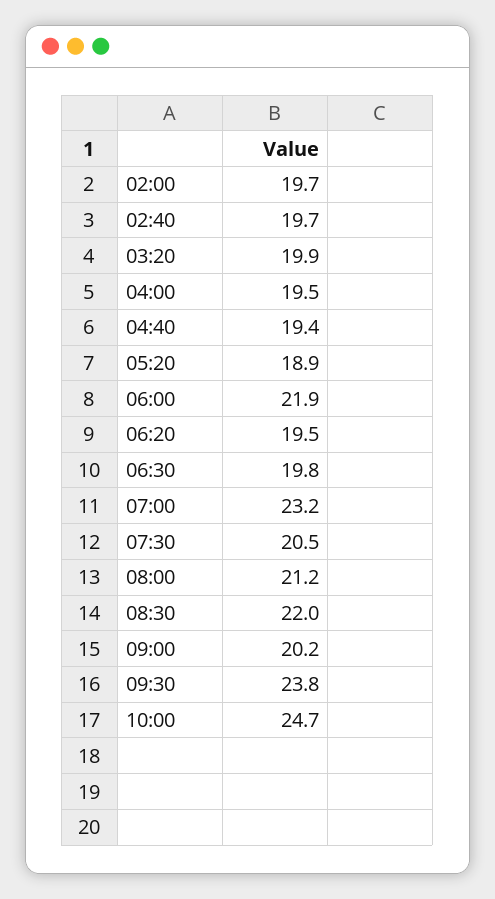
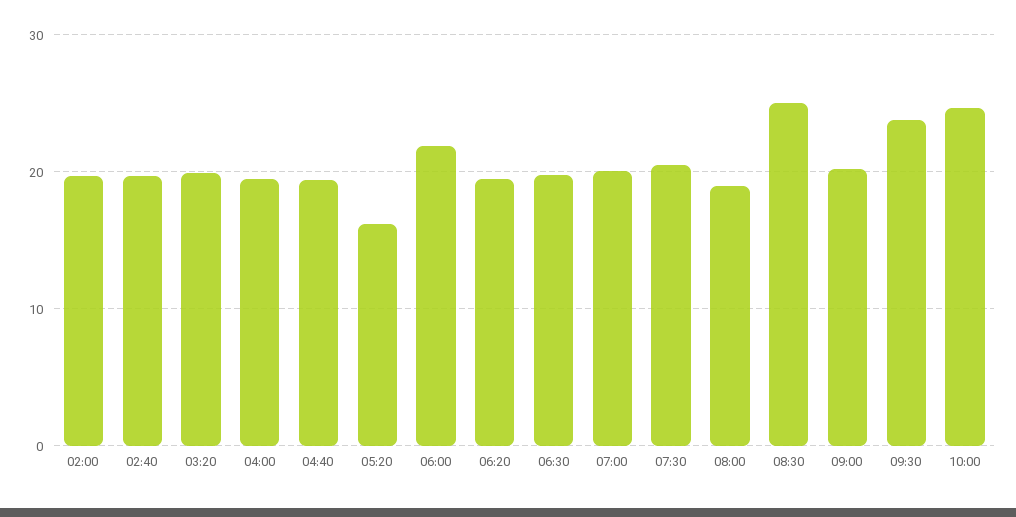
  {
    "02:00": 19.7,
    "02:40": 19.7,
    "03:20": 19.9,
    "04:00": 19.5,
    "04:40": 19.4,
-   "05:20": 18.9,
+   "05:20": 16,
    "06:00": 21.9,
    "06:20": 19.5,
    "06:30": 19.8,
-   "07:00": 23.2,
+   "07:00": 20,
    "07:30": 20.5,
-   "08:00": 21.2,
+   "08:00": 19,
-   "08:30": 22,
+   "08:30": 25,
    "09:00": 20.2,
    "09:30": 23.8,
    "10:00": 24.7
  }

